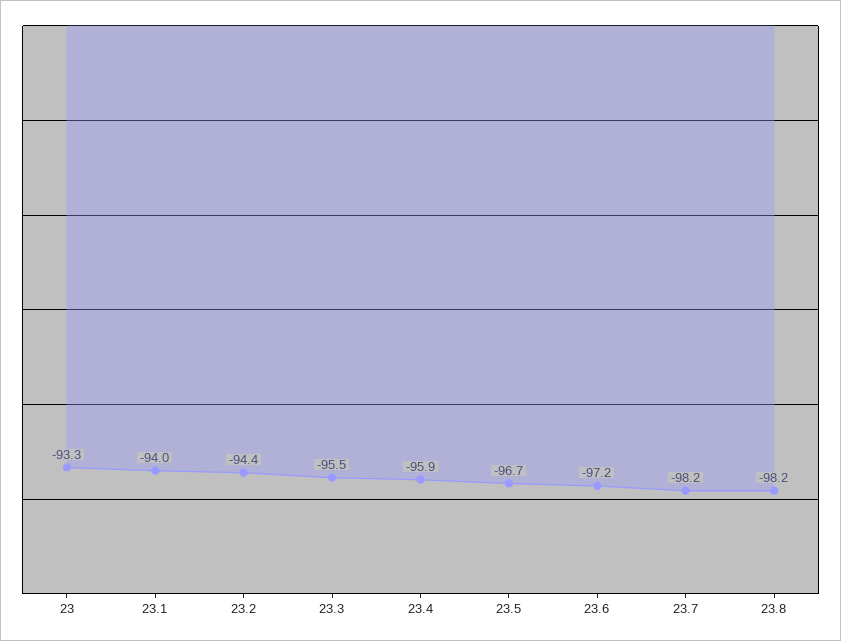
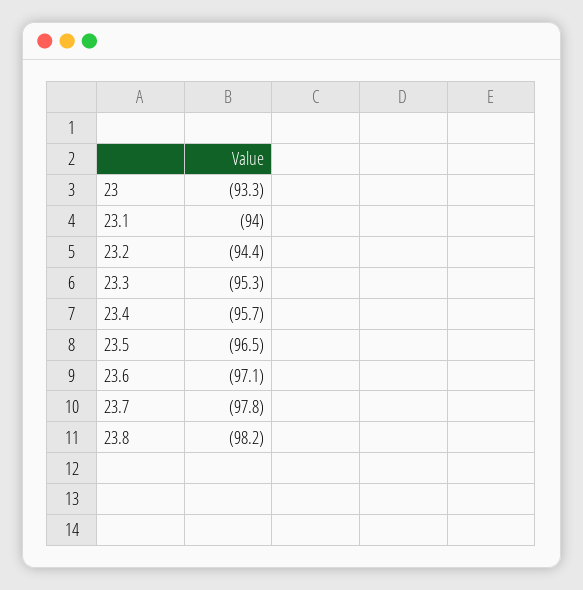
  {
    "23": -93.3,
    "23.1": -94,
    "23.2": -94.4,
-   "23.3": -95.5,
+   "23.3": -95.3,
-   "23.4": -95.9,
+   "23.4": -95.7,
-   "23.5": -96.7,
+   "23.5": -96.5,
-   "23.6": -97.2,
+   "23.6": -97.1,
-   "23.7": -98.2,
+   "23.7": -97.8,
    "23.8": -98.2
  }

